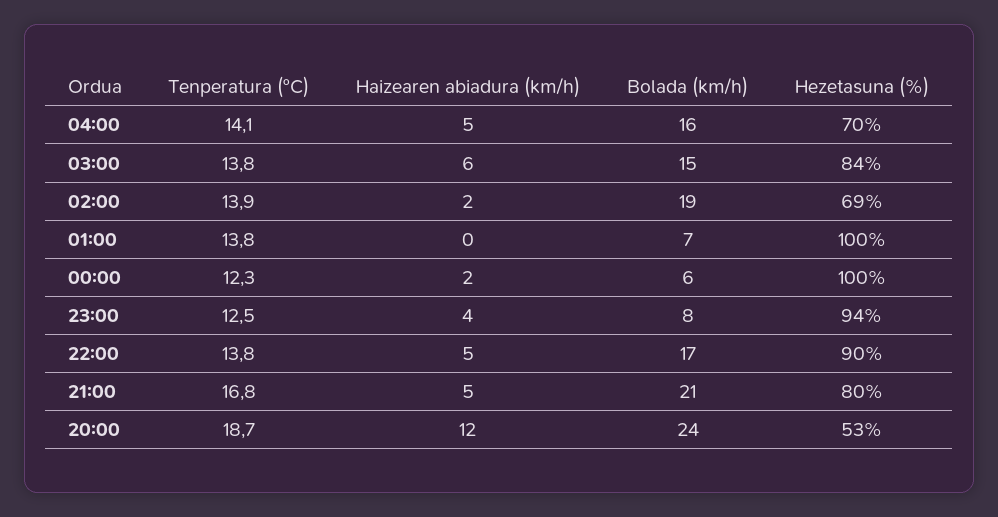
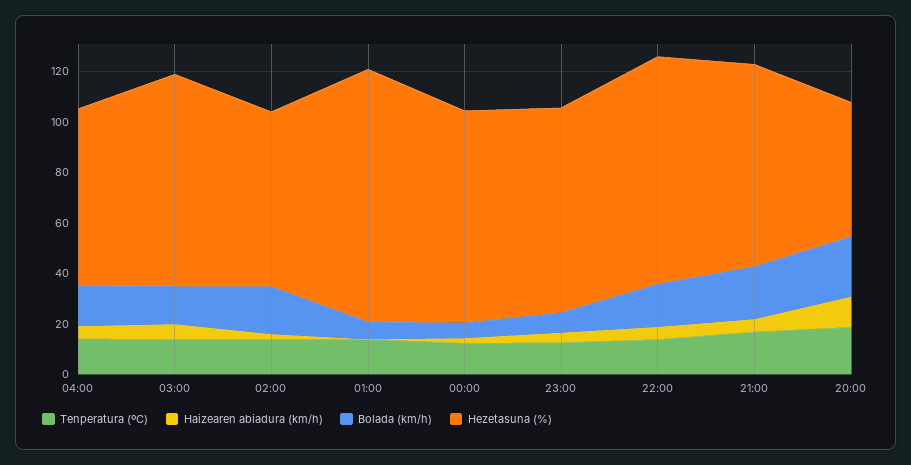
  {
    "Tenperatura (ºC)": {
      "04:00": 14.1,
      "03:00": 13.8,
      "02:00": 13.9,
      "01:00": 13.8,
      "00:00": 12.3,
      "23:00": 12.5,
      "22:00": 13.8,
      "21:00": 16.8,
      "20:00": 18.7
    },
    "Haizearen abiadura (km/h)": {
      "04:00": 5,
      "03:00": 6,
      "02:00": 2,
      "01:00": 0,
      "00:00": 2,
      "23:00": 4,
      "22:00": 5,
      "21:00": 5,
      "20:00": 12
    },
    "Bolada (km/h)": {
      "04:00": 16,
      "03:00": 15,
      "02:00": 19,
      "01:00": 7,
      "00:00": 6,
      "23:00": 8,
      "22:00": 17,
      "21:00": 21,
      "20:00": 24
    },
    "Hezetasuna (%)": {
      "04:00": 70,
      "03:00": 84,
      "02:00": 69,
      "01:00": 100,
-     "00:00": 100,
+     "00:00": 85,
-     "23:00": 94,
+     "23:00": 80,
      "22:00": 90,
      "21:00": 80,
      "20:00": 53
    }
  }

